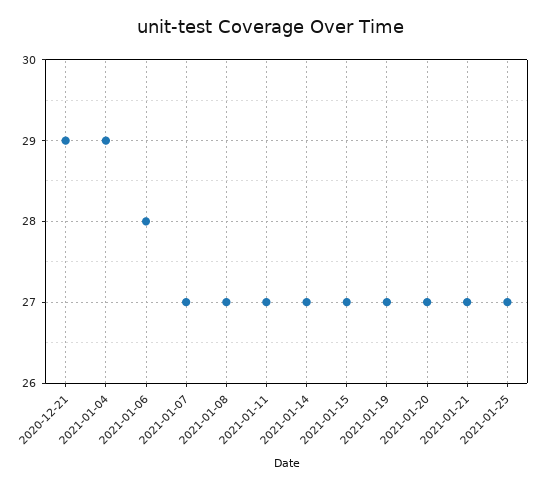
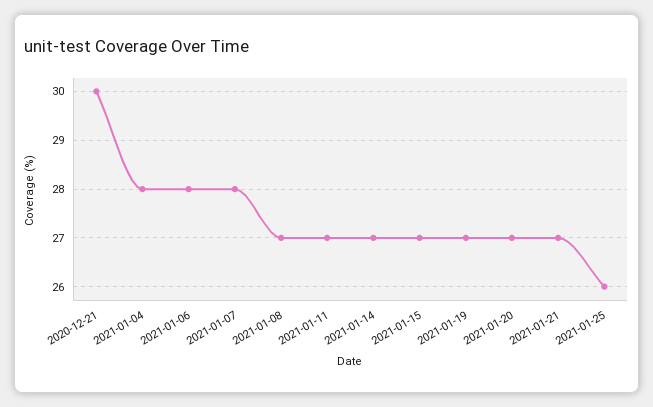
  {
-   "2020-12-21": 29,
+   "2020-12-21": 30,
-   "2021-01-04": 29,
+   "2021-01-04": 28,
    "2021-01-06": 28,
-   "2021-01-07": 27,
+   "2021-01-07": 28,
    "2021-01-08": 27,
    "2021-01-11": 27,
    "2021-01-14": 27,
    "2021-01-15": 27,
    "2021-01-19": 27,
    "2021-01-20": 27,
    "2021-01-21": 27,
-   "2021-01-25": 27
+   "2021-01-25": 26
  }

